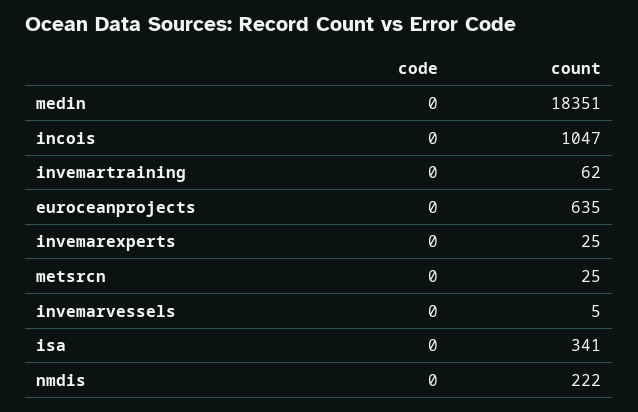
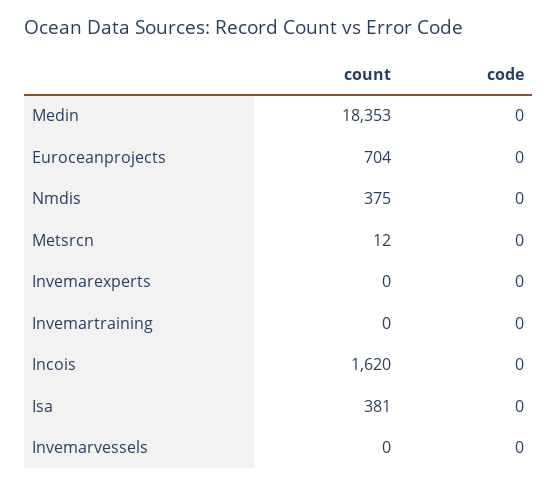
  {
    "code": {
      "medin": 0,
      "incois": 0,
      "invemartraining": 0,
      "euroceanprojects": 0,
      "invemarexperts": 0,
      "metsrcn": 0,
      "invemarvessels": 0,
      "isa": 0,
      "nmdis": 0
    },
    "count": {
-     "medin": 18351,
+     "medin": 18353,
-     "incois": 1047,
+     "incois": 1620,
-     "invemartraining": 62,
+     "invemartraining": 0,
-     "euroceanprojects": 635,
+     "euroceanprojects": 704,
-     "invemarexperts": 25,
+     "invemarexperts": 0,
-     "metsrcn": 25,
+     "metsrcn": 12,
-     "invemarvessels": 5,
+     "invemarvessels": 0,
-     "isa": 341,
+     "isa": 381,
-     "nmdis": 222
+     "nmdis": 375
    }
  }

